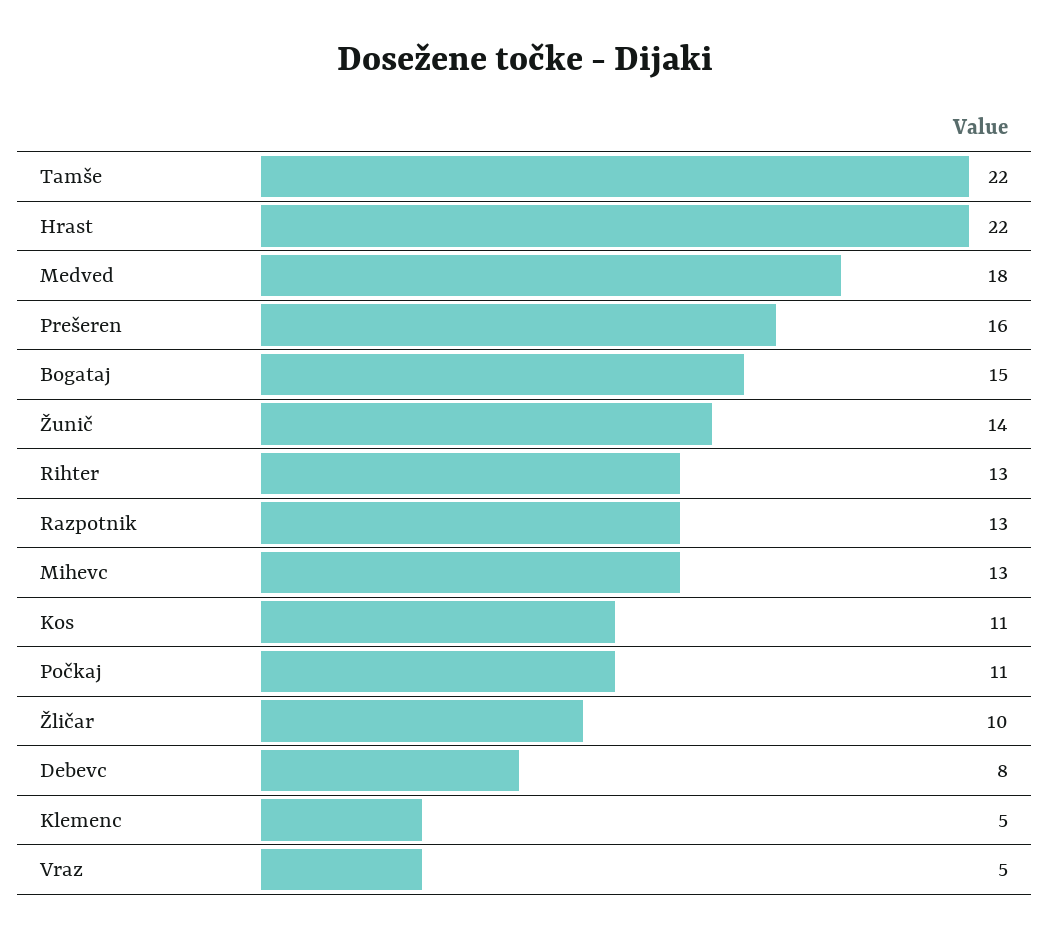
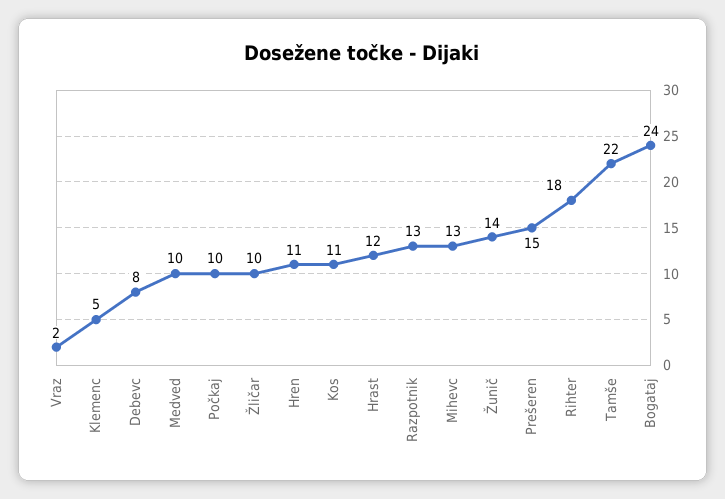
  {
    "Tamše": 22,
-   "Hrast": 22,
+   "Hrast": 12,
-   "Medved": 18,
+   "Medved": 10,
-   "Prešeren": 16,
+   "Prešeren": 15,
-   "Bogataj": 15,
+   "Bogataj": 24,
    "Žunič": 14,
-   "Rihter": 13,
+   "Rihter": 18,
    "Razpotnik": 13,
    "Mihevc": 13,
    "Kos": 11,
-   "Počkaj": 11,
+   "Počkaj": 10,
    "Žličar": 10,
    "Debevc": 8,
    "Klemenc": 5,
-   "Vraz": 5
+   "Vraz": 2,
+   "Hren": 11
  }

